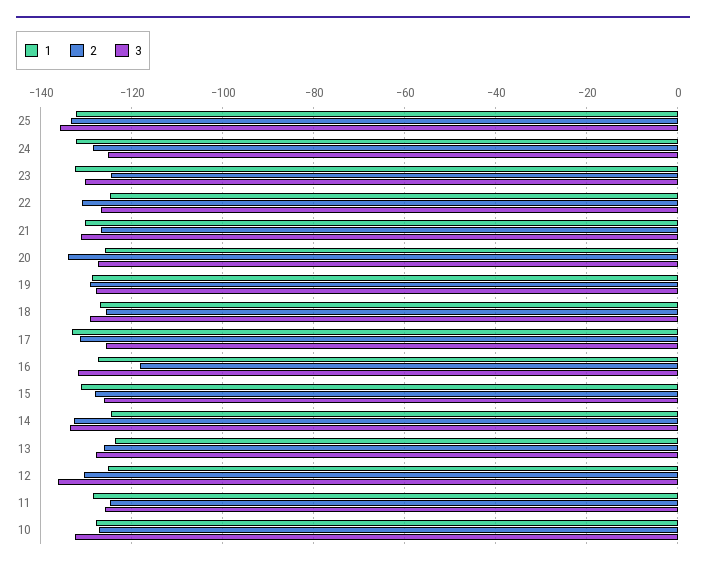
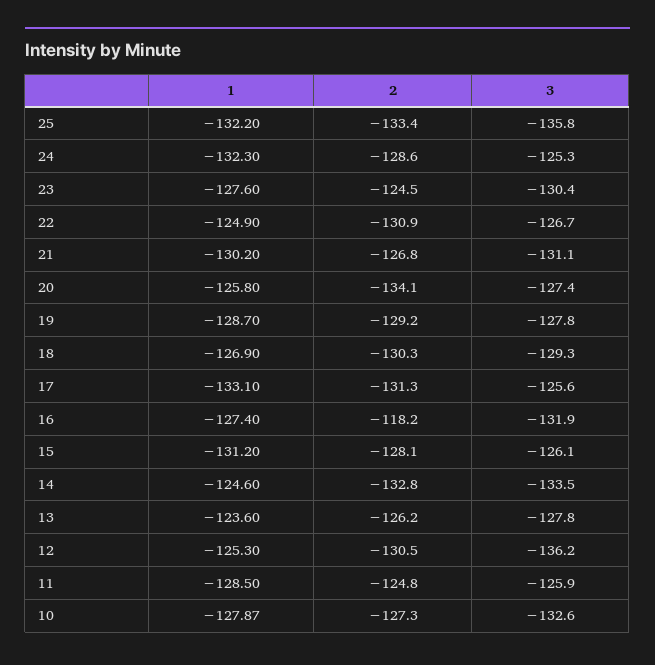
  {
    "1": {
      "25": -132.2,
      "24": -132.3,
-     "23": -132,
+     "23": -127.6,
      "22": -124.9,
      "21": -130.2,
      "20": -125.8,
      "19": -128.7,
      "18": -126.9,
      "17": -133.1,
      "16": -127.4,
      "15": -131.2,
      "14": -124.6,
      "13": -123.6,
      "12": -125.3,
      "11": -128.5,
      "10": -127.87
    },
    "2": {
      "25": -133.4,
      "24": -128.6,
      "23": -124.5,
      "22": -130.9,
      "21": -126.8,
      "20": -134.1,
      "19": -129.2,
-     "18": -126,
+     "18": -130.3,
      "17": -131.3,
      "16": -118.2,
      "15": -128.1,
      "14": -132.8,
      "13": -126.2,
      "12": -130.5,
      "11": -124.8,
      "10": -127.3
    },
    "3": {
      "25": -135.8,
      "24": -125.3,
      "23": -130.4,
      "22": -126.7,
      "21": -131.1,
      "20": -127.4,
      "19": -127.8,
      "18": -129.3,
      "17": -125.6,
      "16": -131.9,
      "15": -126.1,
      "14": -133.5,
      "13": -127.8,
      "12": -136.2,
      "11": -125.9,
      "10": -132.6
    }
  }

